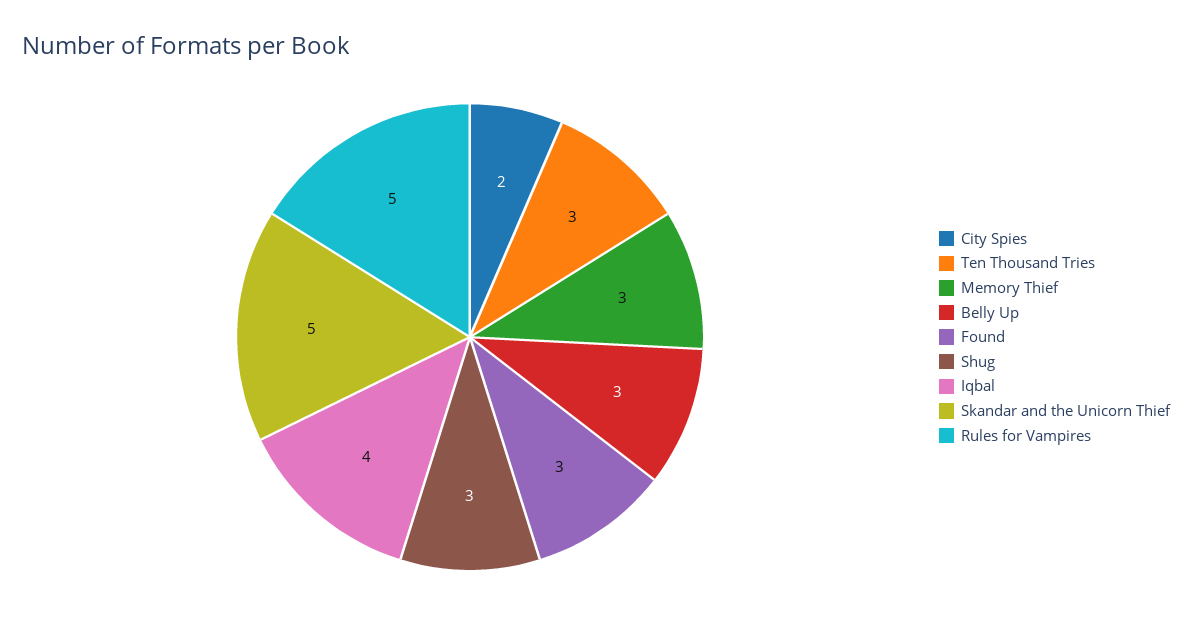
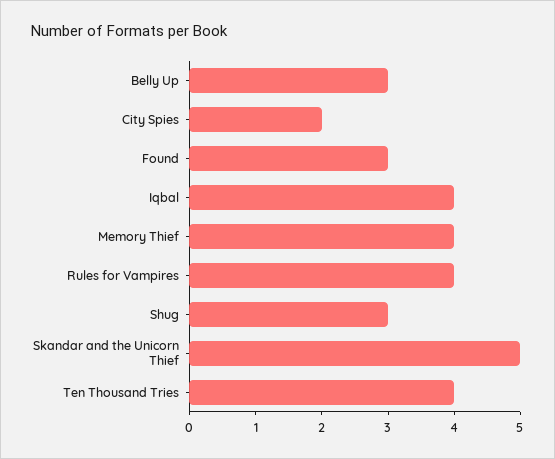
  {
    "City Spies": 2,
-   "Ten Thousand Tries": 3,
+   "Ten Thousand Tries": 4,
-   "Memory Thief": 3,
+   "Memory Thief": 4,
    "Belly Up": 3,
    "Found": 3,
    "Shug": 3,
    "Iqbal": 4,
    "Skandar and the Unicorn Thief": 5,
-   "Rules for Vampires": 5
+   "Rules for Vampires": 4
  }

